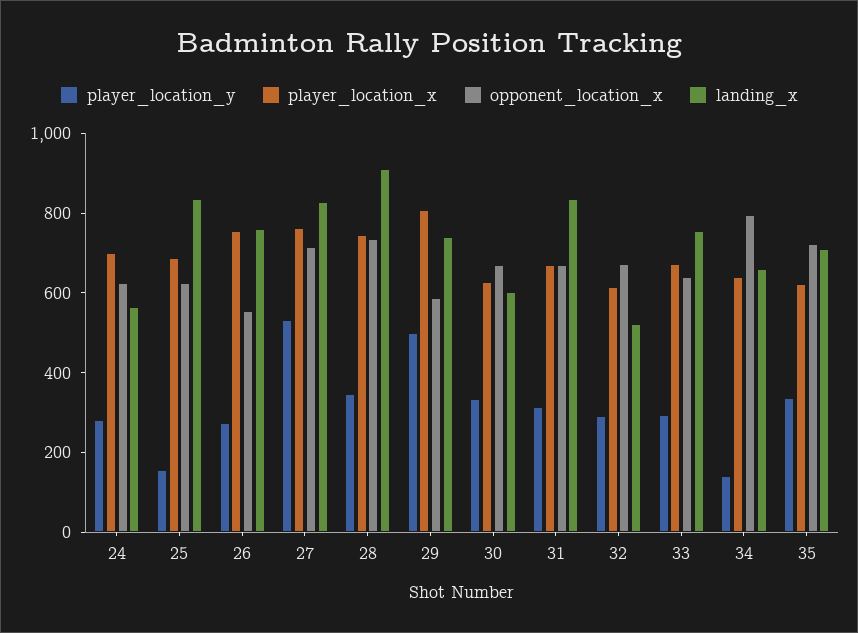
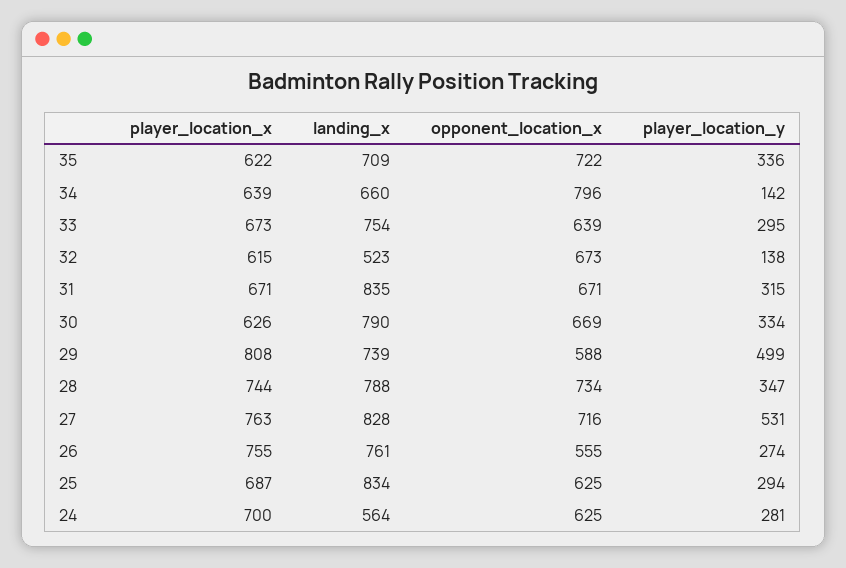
  {
    "player_location_y": {
      "24": 281,
-     "25": 150,
+     "25": 294,
      "26": 274,
      "27": 531,
      "28": 347,
      "29": 499,
      "30": 334,
      "31": 315,
-     "32": 300,
+     "32": 138,
      "33": 295,
      "34": 142,
      "35": 336
    },
    "player_location_x": {
      "24": 700,
      "25": 687,
      "26": 755,
      "27": 763,
      "28": 744,
      "29": 808,
      "30": 626,
      "31": 671,
      "32": 615,
      "33": 673,
      "34": 639,
      "35": 622
    },
    "opponent_location_x": {
      "24": 625,
      "25": 625,
      "26": 555,
      "27": 716,
      "28": 734,
      "29": 588,
      "30": 669,
      "31": 671,
      "32": 673,
      "33": 639,
      "34": 796,
      "35": 722
    },
    "landing_x": {
      "24": 564,
      "25": 834,
      "26": 761,
      "27": 828,
-     "28": 900,
+     "28": 788,
      "29": 739,
-     "30": 600,
+     "30": 790,
      "31": 835,
      "32": 523,
      "33": 754,
      "34": 660,
      "35": 709
    }
  }

